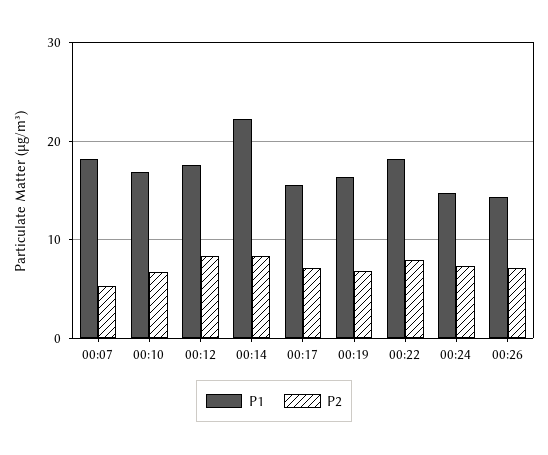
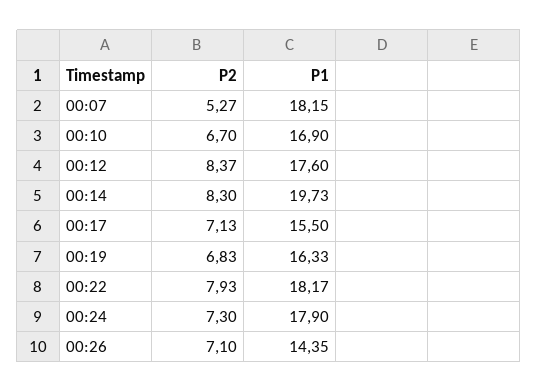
  {
    "P1": {
      "00:07": 18.15,
      "00:10": 16.9,
      "00:12": 17.6,
-     "00:14": 22,
+     "00:14": 19.73,
      "00:17": 15.5,
      "00:19": 16.33,
      "00:22": 18.17,
-     "00:24": 15,
+     "00:24": 17.9,
      "00:26": 14.35
    },
    "P2": {
      "00:07": 5.27,
      "00:10": 6.7,
      "00:12": 8.37,
      "00:14": 8.3,
      "00:17": 7.13,
      "00:19": 6.83,
      "00:22": 7.93,
      "00:24": 7.3,
      "00:26": 7.1
    }
  }

